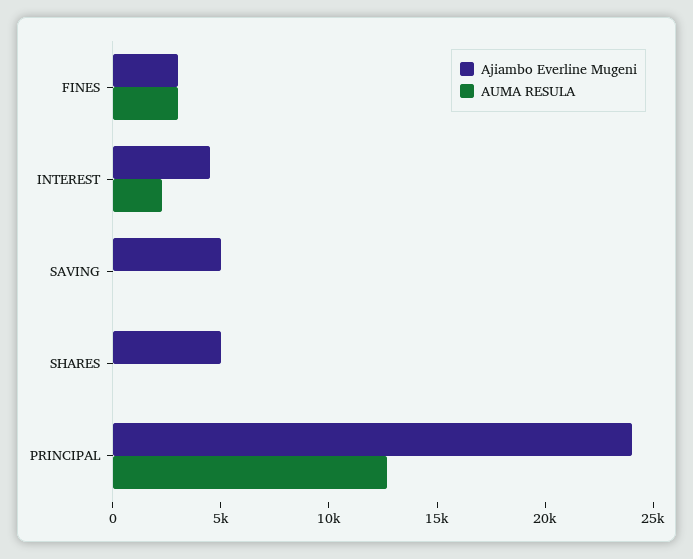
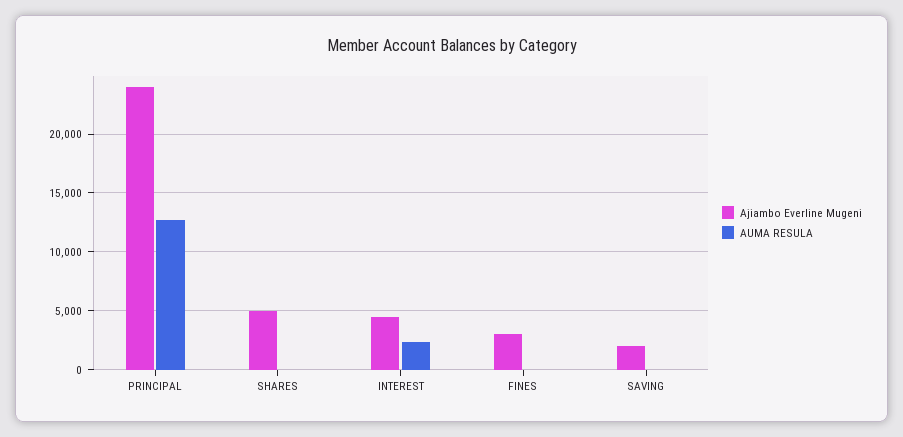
  {
    "Ajiambo Everline Mugeni": {
      "FINES": 3000,
      "INTEREST": 5000,
-     "SAVING": 5000,
+     "SAVING": 2000,
      "SHARES": 5000,
      "PRINCIPAL": 24000
    },
    "AUMA RESULA": {
-     "FINES": 3000,
+     "FINES": 0,
      "INTEREST": 2000,
      "SAVING": 0,
      "SHARES": 0,
      "PRINCIPAL": 13000
    }
  }

